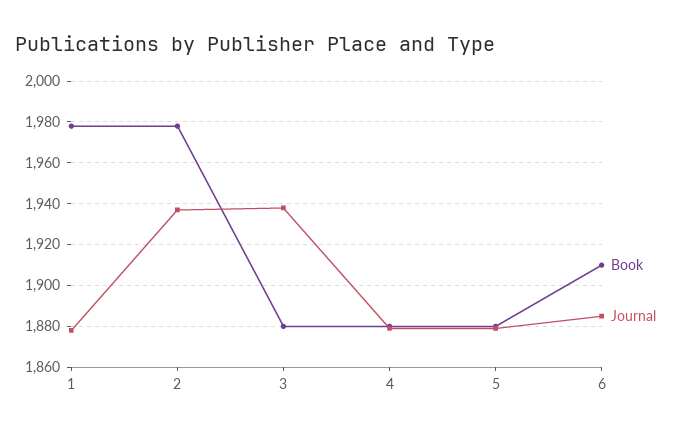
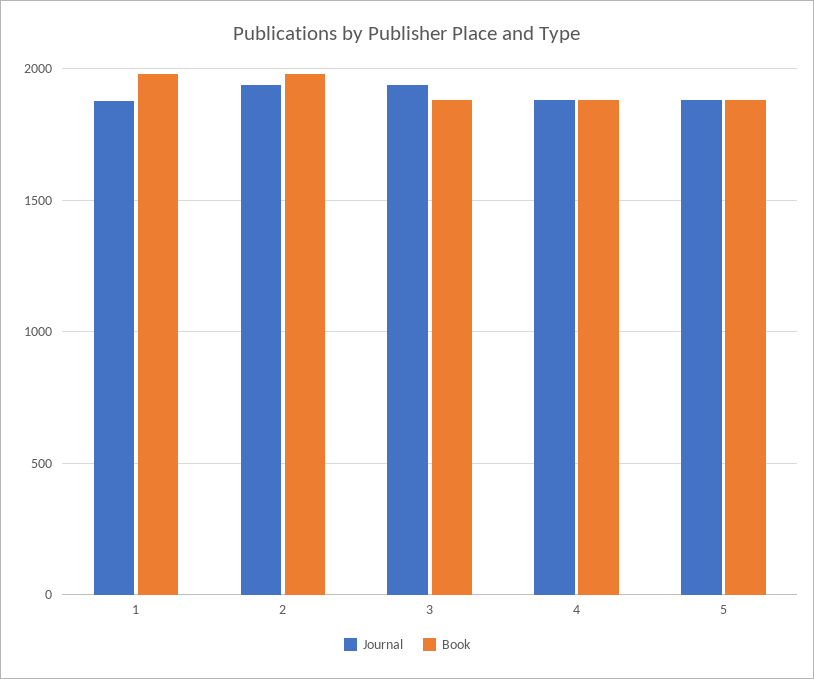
  {
    "Book": {
      "1": 1980,
      "2": 1980,
      "3": 1880,
      "4": 1880,
-     "5": 1880,
+     "5": 1880
-     "6": 1910
    },
    "Journal": {
      "1": 1880,
      "2": 1935,
      "3": 1940,
      "4": 1880,
-     "5": 1880,
+     "5": 1880
-     "6": 1885
    }
  }

